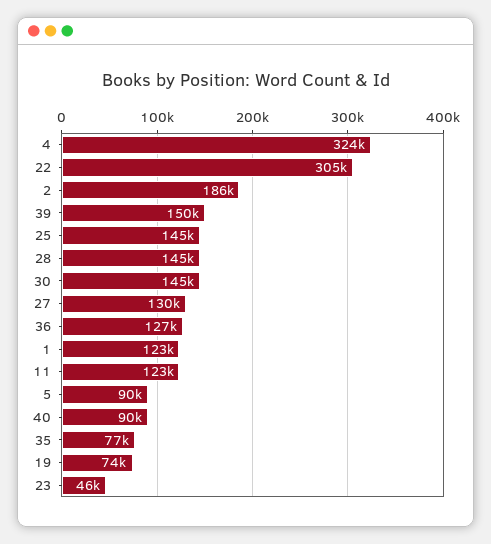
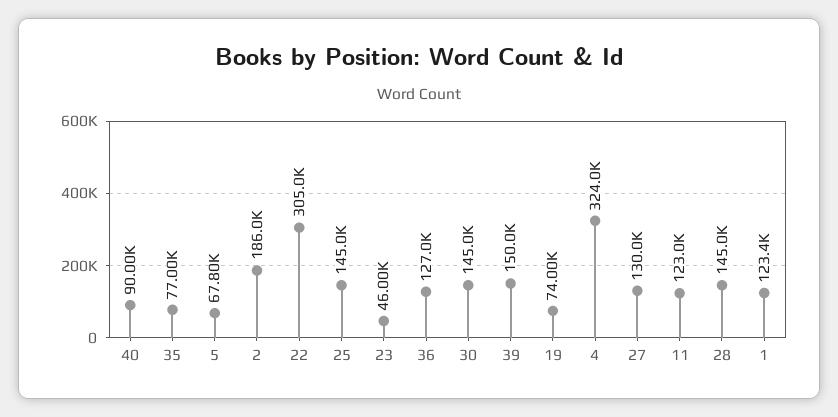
  {
    "4": 324000,
    "22": 305000,
    "2": 186000,
    "39": 150000,
    "25": 145000,
    "28": 145000,
    "30": 145000,
    "27": 130000,
    "36": 127000,
    "1": 123400,
    "11": 123000,
-   "5": 90000,
+   "5": 67800,
    "40": 90000,
    "35": 77000,
    "19": 74000,
    "23": 46000
  }

